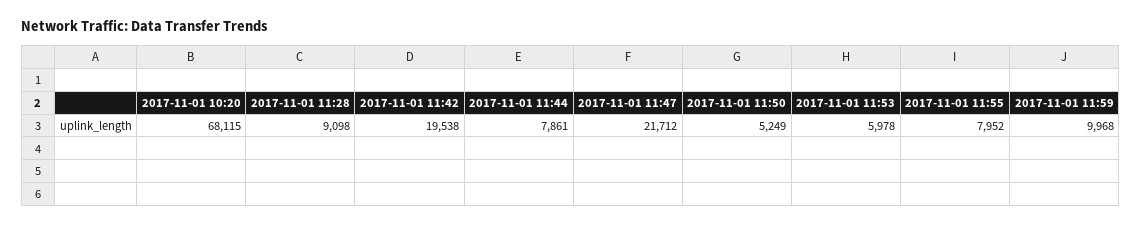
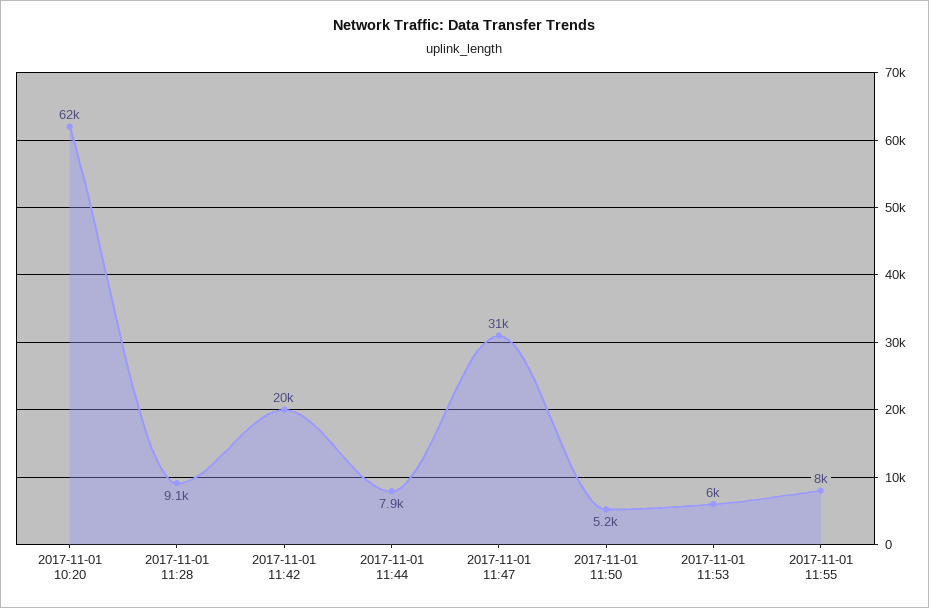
  {
-   "2017-11-01 10:20": 68115,
+   "2017-11-01 10:20": 62000,
    "2017-11-01 11:28": 9098,
    "2017-11-01 11:42": 19538,
    "2017-11-01 11:44": 7861,
-   "2017-11-01 11:47": 21712,
+   "2017-11-01 11:47": 31000,
    "2017-11-01 11:50": 5249,
    "2017-11-01 11:53": 5978,
-   "2017-11-01 11:55": 7952,
+   "2017-11-01 11:55": 7952
-   "2017-11-01 11:59": 9968
  }

